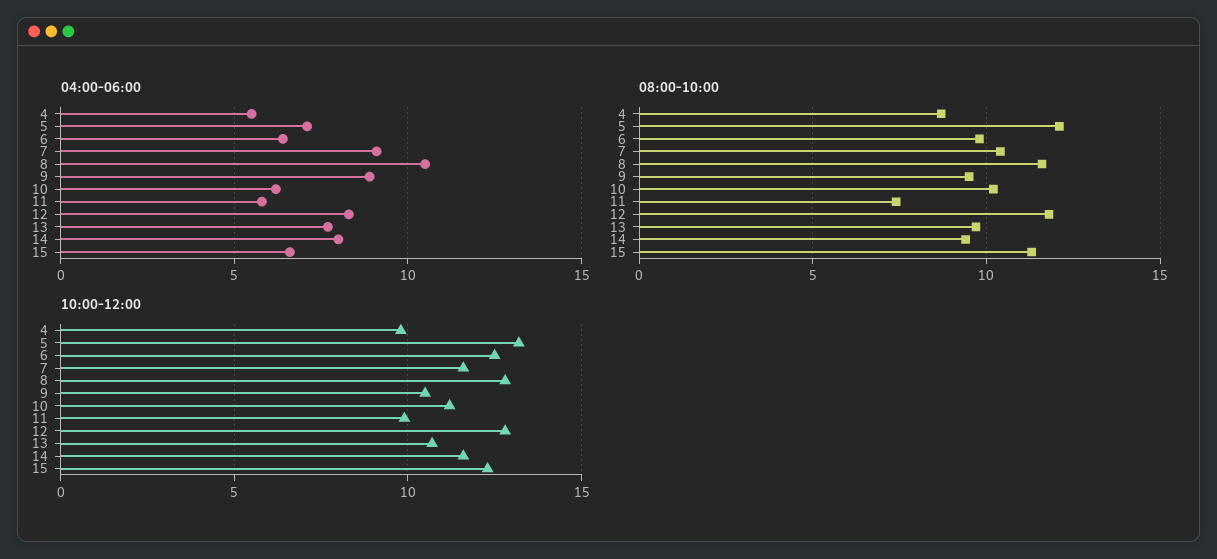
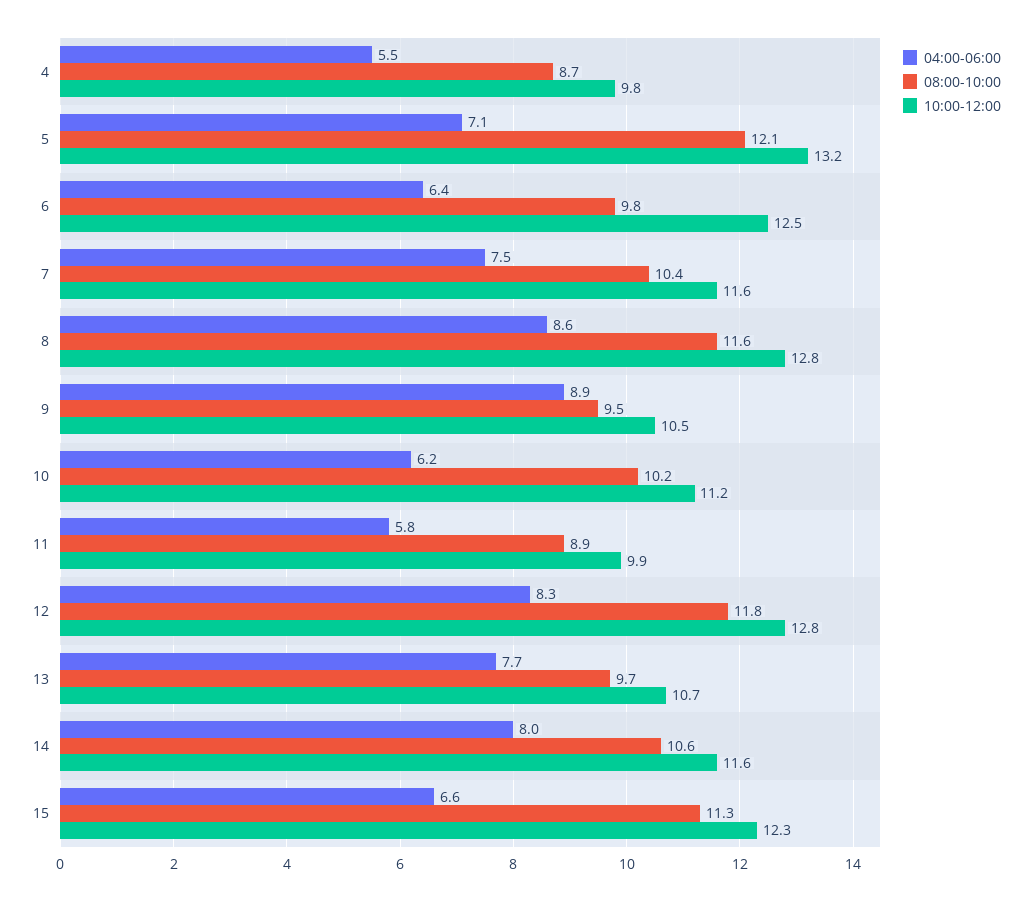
  {
    "04:00-06:00": {
      "4": 5.5,
      "5": 7.1,
      "6": 6.4,
-     "7": 9,
+     "7": 7.5,
-     "8": 10.5,
+     "8": 8.6,
      "9": 8.9,
      "10": 6.2,
      "11": 5.8,
      "12": 8.3,
      "13": 7.7,
      "14": 8,
      "15": 6.6
    },
    "08:00-10:00": {
      "4": 8.7,
      "5": 12.1,
      "6": 9.8,
      "7": 10.4,
      "8": 11.6,
      "9": 9.5,
      "10": 10.2,
-     "11": 7.5,
+     "11": 8.9,
      "12": 11.8,
      "13": 9.7,
-     "14": 9.5,
+     "14": 10.6,
      "15": 11.3
    },
    "10:00-12:00": {
      "4": 9.8,
      "5": 13.2,
      "6": 12.5,
      "7": 11.6,
      "8": 12.8,
      "9": 10.5,
      "10": 11.2,
      "11": 9.9,
      "12": 12.8,
      "13": 10.7,
      "14": 11.6,
      "15": 12.3
    }
  }

